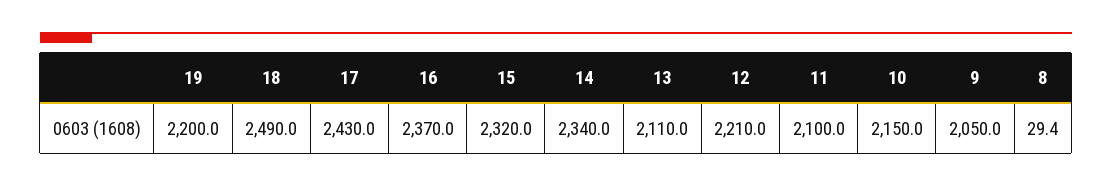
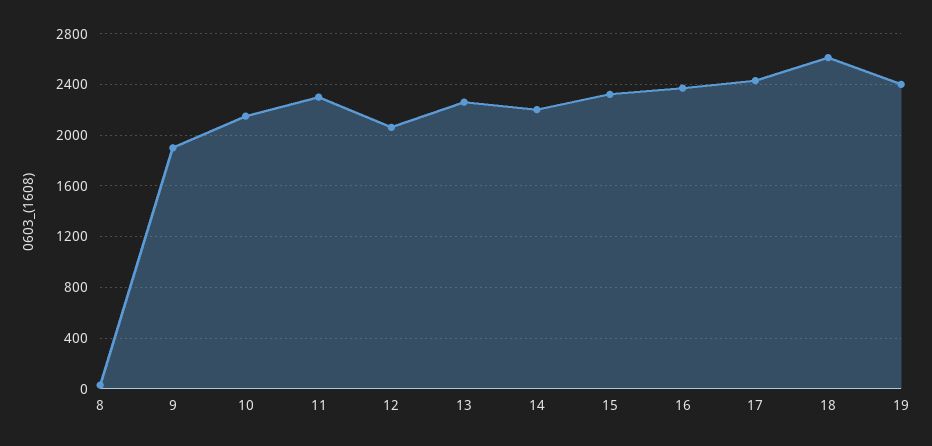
  {
-   "19": 2200,
+   "19": 2400,
-   "18": 2490,
+   "18": 2600,
    "17": 2430,
    "16": 2370,
    "15": 2320,
-   "14": 2340,
+   "14": 2200,
-   "13": 2110,
+   "13": 2250,
-   "12": 2210,
+   "12": 2050,
-   "11": 2100,
+   "11": 2300,
    "10": 2150,
-   "9": 2050,
+   "9": 1900,
    "8": 29.4
  }

